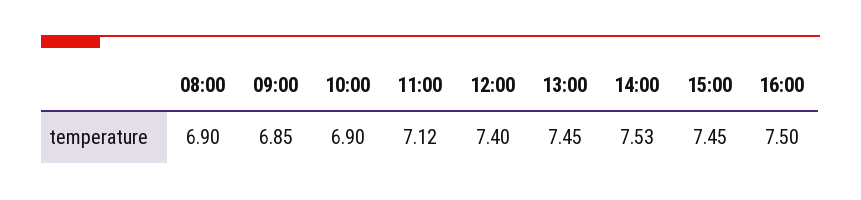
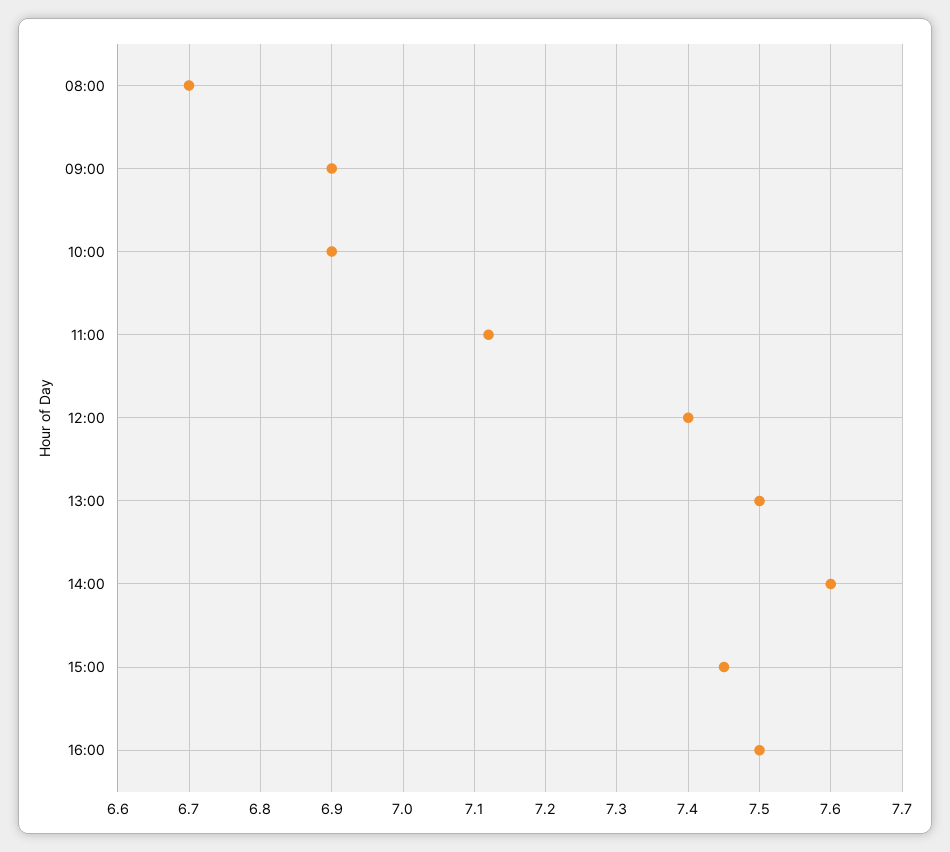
  {
-   "08:00": 6.9,
+   "08:00": 6.7,
-   "09:00": 6.85,
+   "09:00": 6.9,
    "10:00": 6.9,
    "11:00": 7.12,
    "12:00": 7.4,
-   "13:00": 7.45,
+   "13:00": 7.5,
-   "14:00": 7.53,
+   "14:00": 7.6,
    "15:00": 7.45,
    "16:00": 7.5
  }

